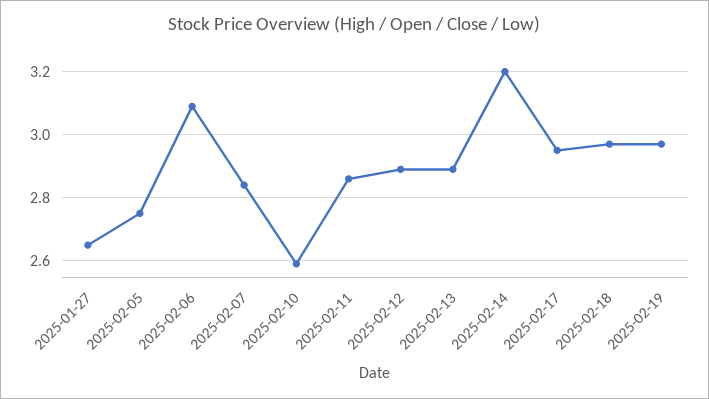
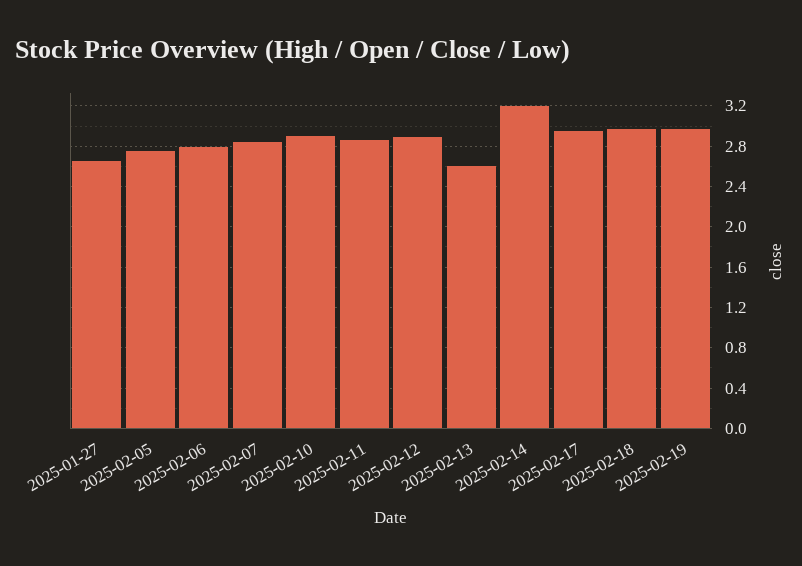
  {
    "2025-01-27": 2.65,
    "2025-02-05": 2.75,
-   "2025-02-06": 3.1,
+   "2025-02-06": 2.8,
    "2025-02-07": 2.85,
-   "2025-02-10": 2.6,
+   "2025-02-10": 2.9,
    "2025-02-11": 2.85,
    "2025-02-12": 2.9,
-   "2025-02-13": 2.9,
+   "2025-02-13": 2.6,
    "2025-02-14": 3.2,
    "2025-02-17": 2.95,
    "2025-02-18": 2.95,
    "2025-02-19": 2.95
  }

